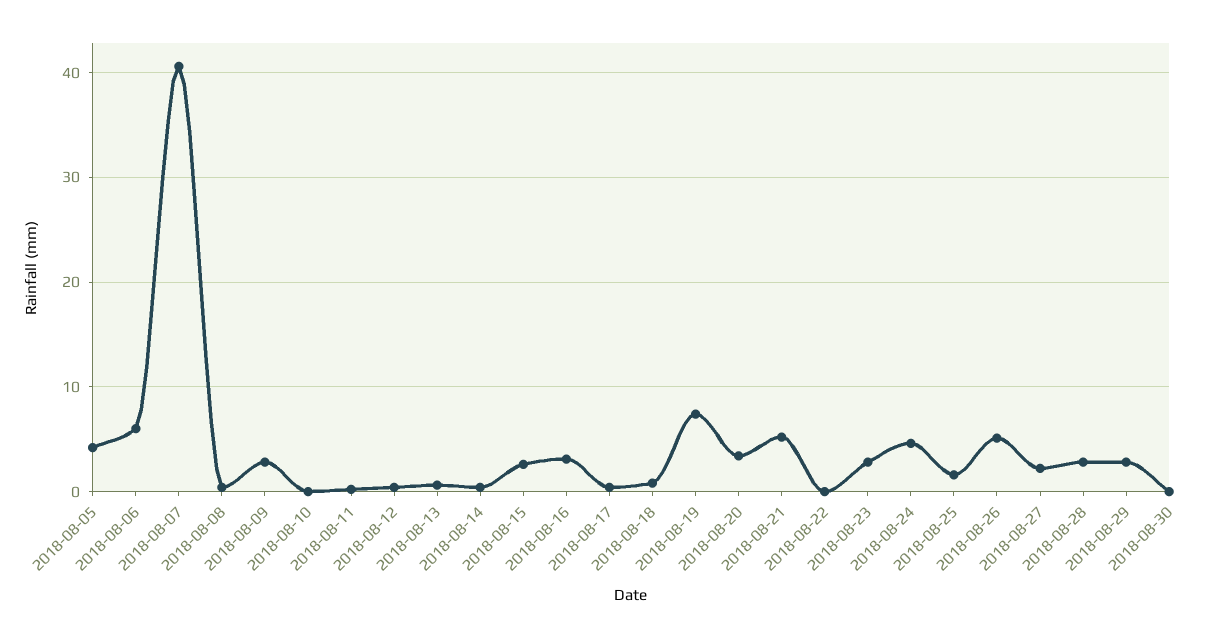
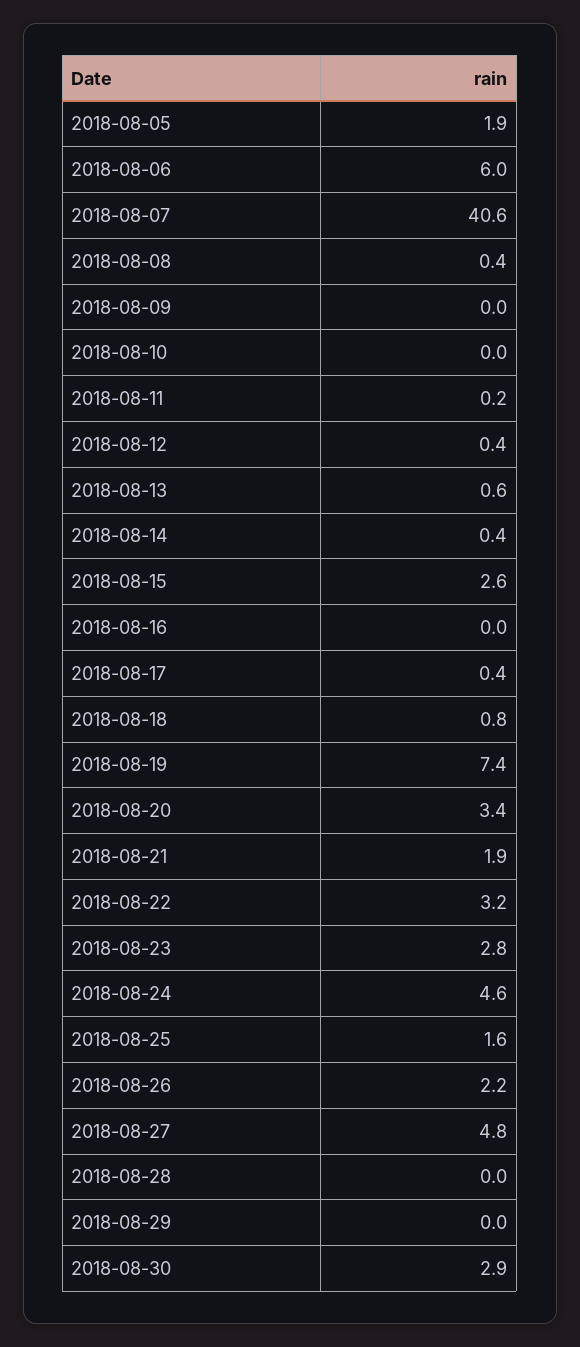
  {
-   "2018-08-05": 4,
+   "2018-08-05": 1.9,
    "2018-08-06": 6,
    "2018-08-07": 40.6,
    "2018-08-08": 0.4,
-   "2018-08-09": 3,
+   "2018-08-09": 0,
    "2018-08-10": 0,
    "2018-08-11": 0.2,
    "2018-08-12": 0.4,
    "2018-08-13": 0.6,
    "2018-08-14": 0.4,
    "2018-08-15": 2.6,
-   "2018-08-16": 3,
+   "2018-08-16": 0,
    "2018-08-17": 0.4,
    "2018-08-18": 0.8,
    "2018-08-19": 7.4,
    "2018-08-20": 3.4,
-   "2018-08-21": 5,
+   "2018-08-21": 1.9,
-   "2018-08-22": 0,
+   "2018-08-22": 3.2,
    "2018-08-23": 2.8,
    "2018-08-24": 4.6,
    "2018-08-25": 1.6,
-   "2018-08-26": 5,
+   "2018-08-26": 2.2,
-   "2018-08-27": 2,
+   "2018-08-27": 4.8,
-   "2018-08-28": 3,
+   "2018-08-28": 0,
-   "2018-08-29": 3,
+   "2018-08-29": 0,
-   "2018-08-30": 0
+   "2018-08-30": 2.9
  }

